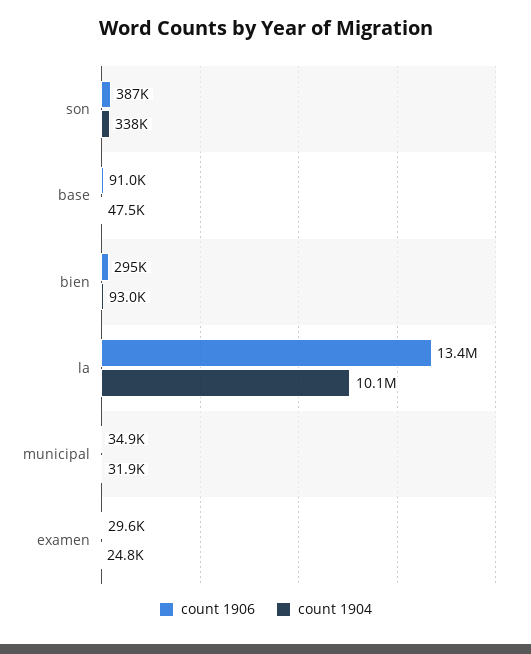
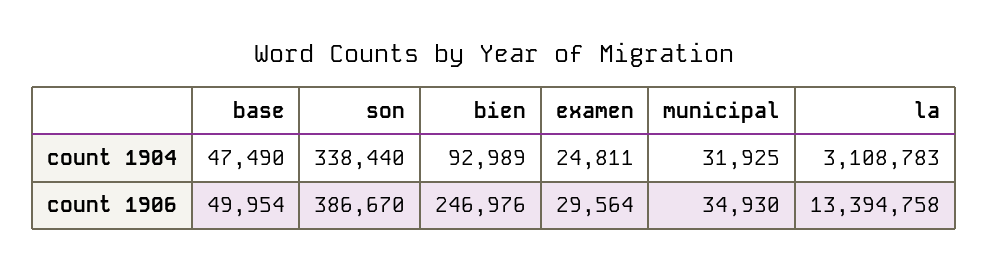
  {
    "count 1906": {
      "son": 386670,
-     "base": 91000,
+     "base": 49954,
-     "bien": 295000,
+     "bien": 246976,
      "la": 13394758,
      "municipal": 34930,
      "examen": 29564
    },
    "count 1904": {
      "son": 338440,
      "base": 47490,
      "bien": 92989,
-     "la": 10100000,
+     "la": 3108783,
      "municipal": 31925,
      "examen": 24811
    }
  }

